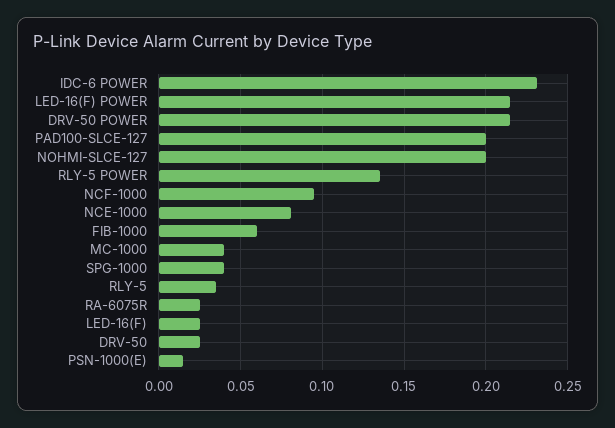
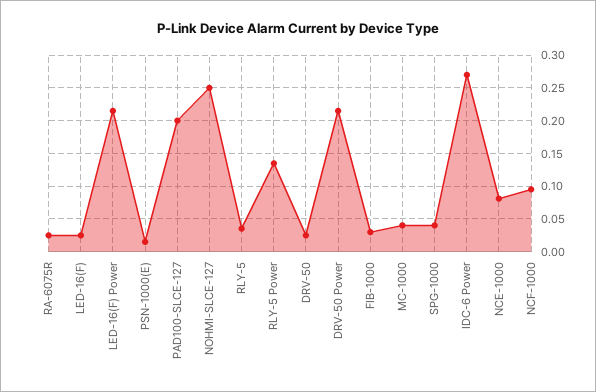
  {
-   "IDC-6 POWER": 0.23,
+   "IDC-6 POWER": 0.27,
    "LED-16(F) POWER": 0.215,
    "DRV-50 POWER": 0.215,
    "PAD100-SLCE-127": 0.2,
-   "NOHMI-SLCE-127": 0.2,
+   "NOHMI-SLCE-127": 0.25,
    "RLY-5 POWER": 0.135,
    "NCF-1000": 0.095,
    "NCE-1000": 0.08,
-   "FIB-1000": 0.06,
+   "FIB-1000": 0.03,
    "MC-1000": 0.04,
    "SPG-1000": 0.04,
    "RLY-5": 0.035,
    "RA-6075R": 0.025,
    "LED-16(F)": 0.025,
    "DRV-50": 0.025,
    "PSN-1000(E)": 0.015
  }

